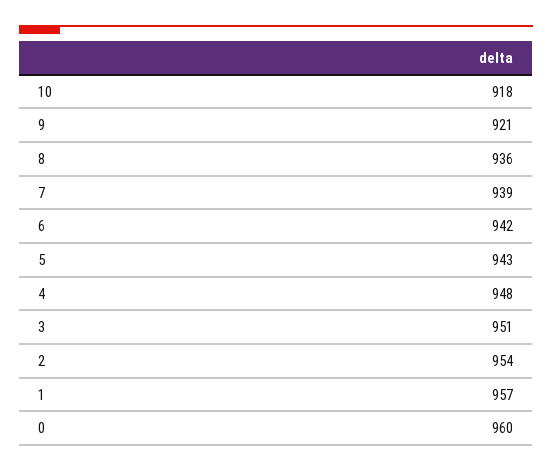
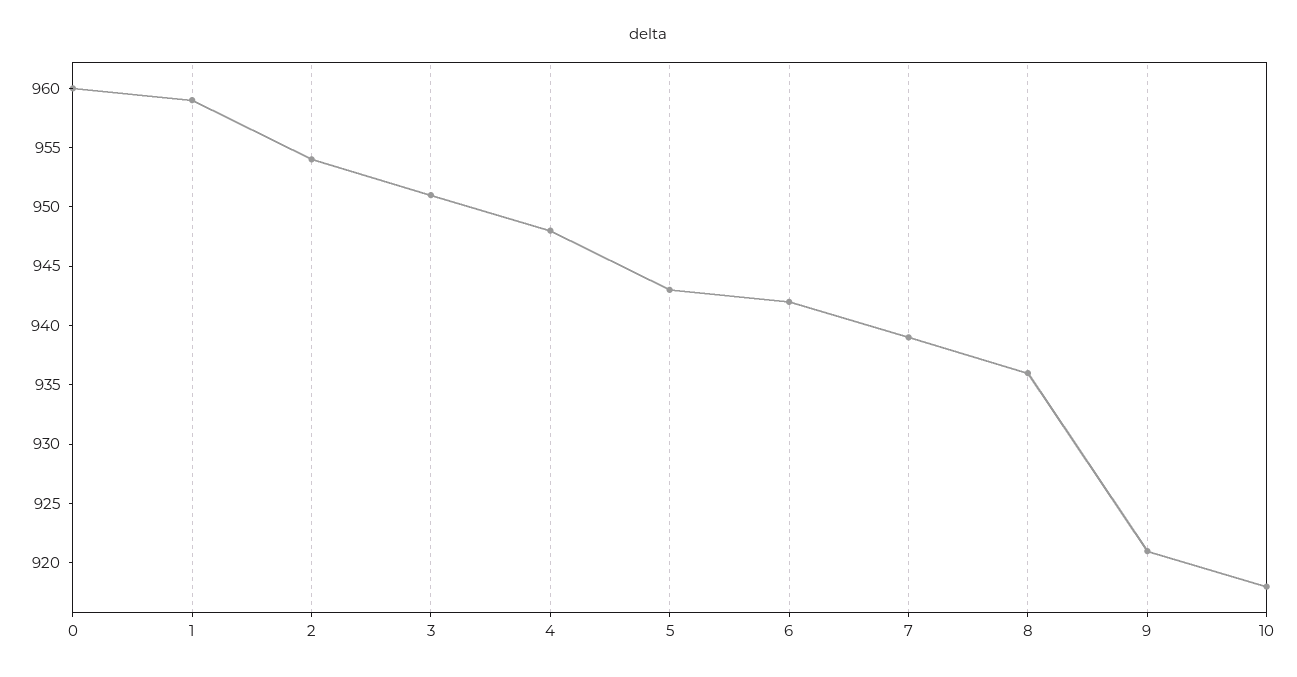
  {
    "10": 918,
    "9": 921,
    "8": 936,
    "7": 939,
    "6": 942,
    "5": 943,
    "4": 948,
    "3": 951,
    "2": 954,
-   "1": 957,
+   "1": 959,
    "0": 960
  }

